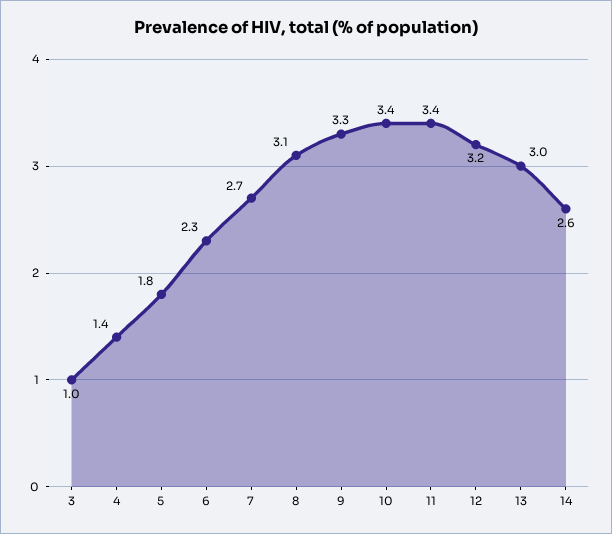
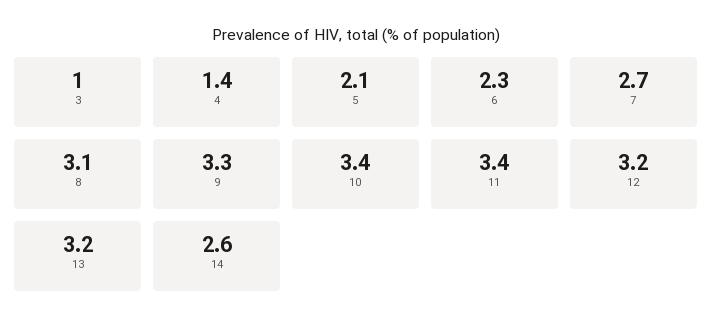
  {
    "3": 1,
    "4": 1.4,
-   "5": 1.8,
+   "5": 2.1,
    "6": 2.3,
    "7": 2.7,
    "8": 3.1,
    "9": 3.3,
    "10": 3.4,
    "11": 3.4,
    "12": 3.2,
-   "13": 3,
+   "13": 3.2,
    "14": 2.6
  }

